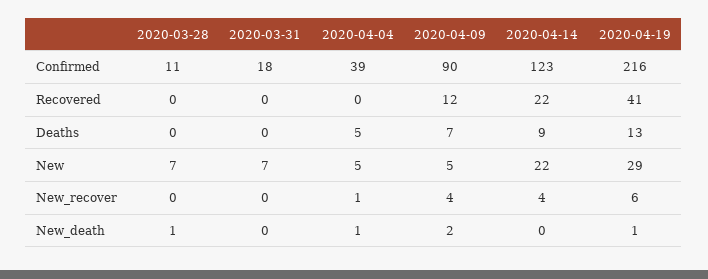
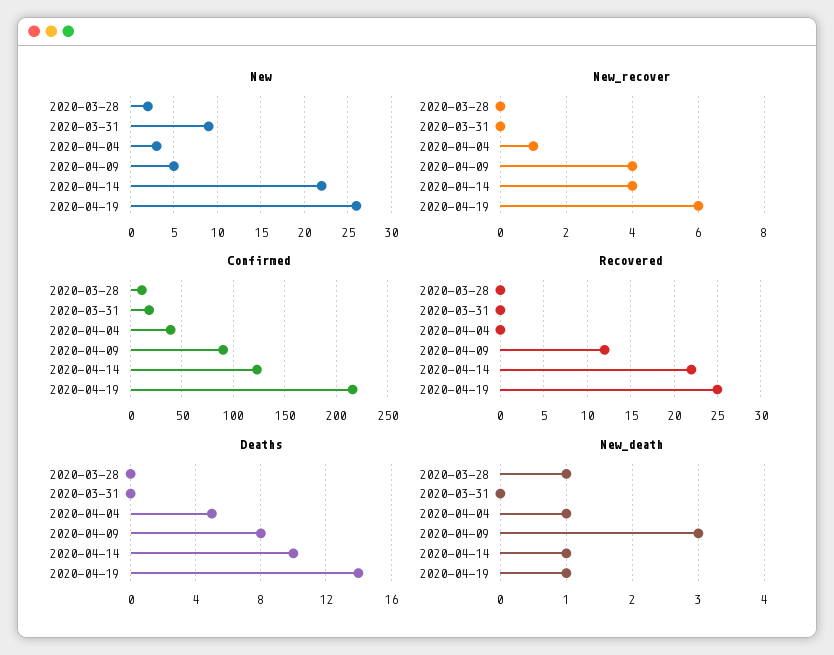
  {
    "Confirmed": {
      "2020-03-28": 11,
      "2020-03-31": 18,
      "2020-04-04": 39,
      "2020-04-09": 90,
      "2020-04-14": 123,
      "2020-04-19": 216
    },
    "Recovered": {
      "2020-03-28": 0,
      "2020-03-31": 0,
      "2020-04-04": 0,
      "2020-04-09": 12,
      "2020-04-14": 22,
-     "2020-04-19": 41
+     "2020-04-19": 25
    },
    "Deaths": {
      "2020-03-28": 0,
      "2020-03-31": 0,
      "2020-04-04": 5,
-     "2020-04-09": 7,
+     "2020-04-09": 8,
-     "2020-04-14": 9,
+     "2020-04-14": 10,
-     "2020-04-19": 13
+     "2020-04-19": 14
    },
    "New": {
-     "2020-03-28": 7,
+     "2020-03-28": 2,
-     "2020-03-31": 7,
+     "2020-03-31": 9,
-     "2020-04-04": 5,
+     "2020-04-04": 3,
      "2020-04-09": 5,
      "2020-04-14": 22,
-     "2020-04-19": 29
+     "2020-04-19": 26
    },
    "New_recover": {
      "2020-03-28": 0,
      "2020-03-31": 0,
      "2020-04-04": 1,
      "2020-04-09": 4,
      "2020-04-14": 4,
      "2020-04-19": 6
    },
    "New_death": {
      "2020-03-28": 1,
      "2020-03-31": 0,
      "2020-04-04": 1,
-     "2020-04-09": 2,
+     "2020-04-09": 3,
-     "2020-04-14": 0,
+     "2020-04-14": 1,
      "2020-04-19": 1
    }
  }

